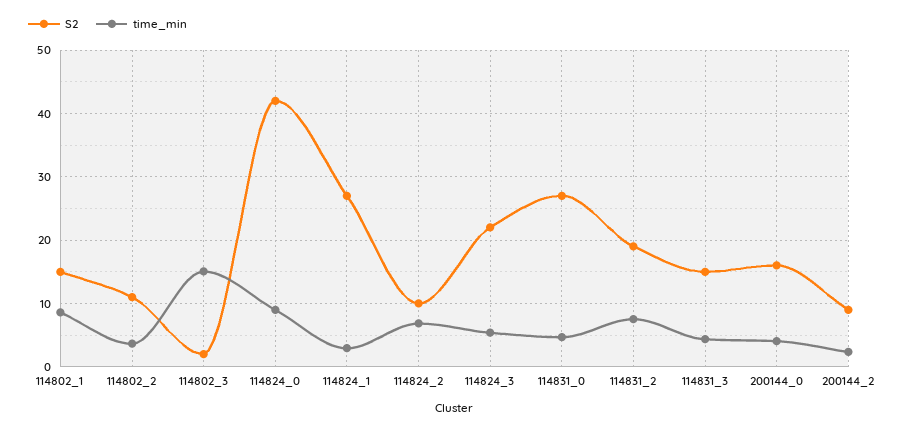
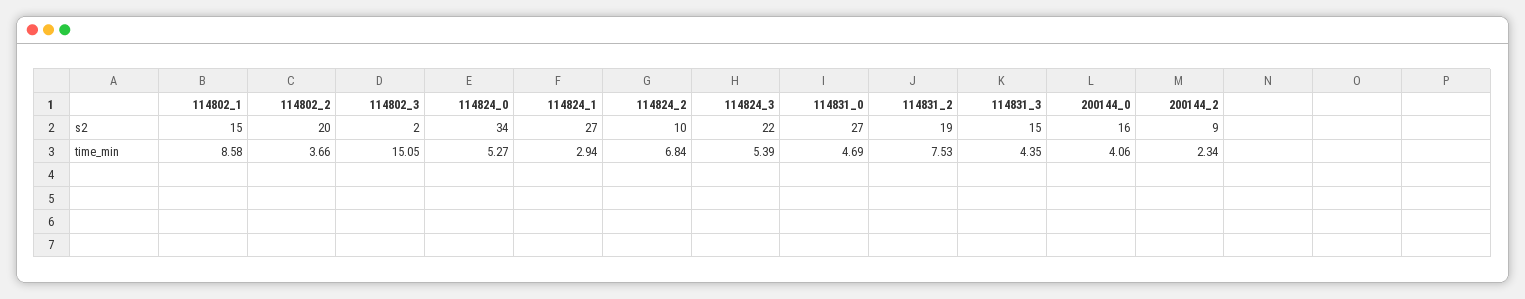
  {
    "S2": {
      "114802_1": 15,
-     "114802_2": 11,
+     "114802_2": 20,
      "114802_3": 2,
-     "114824_0": 42,
+     "114824_0": 34,
      "114824_1": 27,
      "114824_2": 10,
      "114824_3": 22,
      "114831_0": 27,
      "114831_2": 19,
      "114831_3": 15,
      "200144_0": 16,
      "200144_2": 9
    },
    "time_min": {
      "114802_1": 8.58,
      "114802_2": 3.66,
      "114802_3": 15.05,
-     "114824_0": 9,
+     "114824_0": 5.27,
      "114824_1": 2.94,
      "114824_2": 6.84,
      "114824_3": 5.39,
      "114831_0": 4.69,
      "114831_2": 7.53,
      "114831_3": 4.35,
      "200144_0": 4.06,
      "200144_2": 2.34
    }
  }

